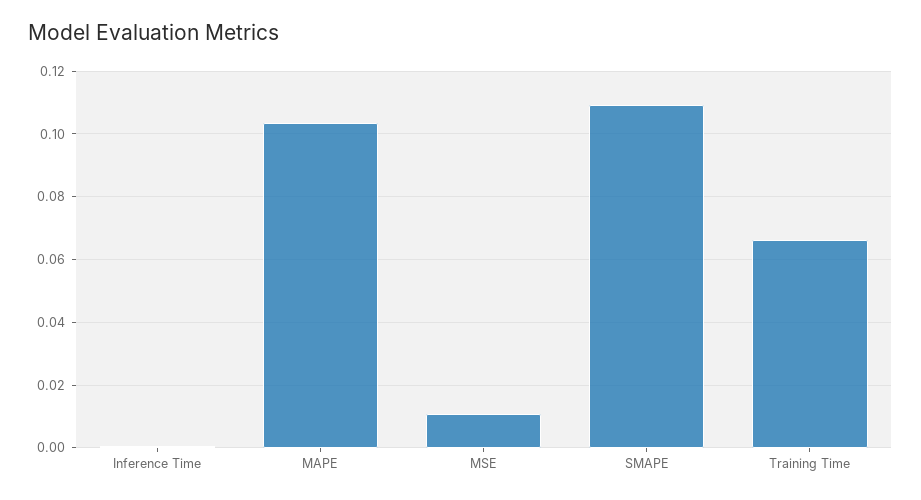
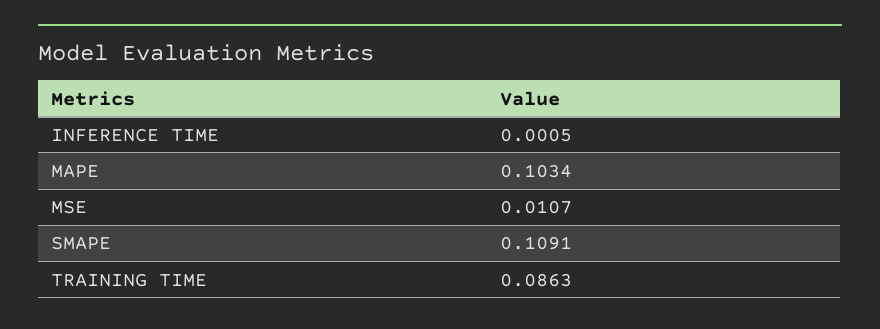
  {
    "Inference Time": 0.0005,
    "MAPE": 0.1034,
    "MSE": 0.0107,
    "SMAPE": 0.1091,
-   "Training Time": 0.066
+   "Training Time": 0.0863
  }

